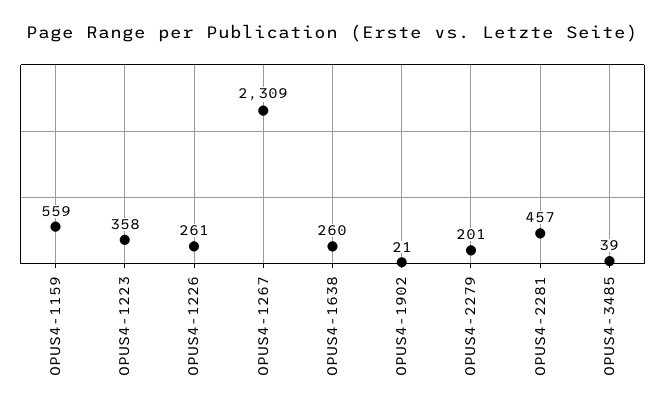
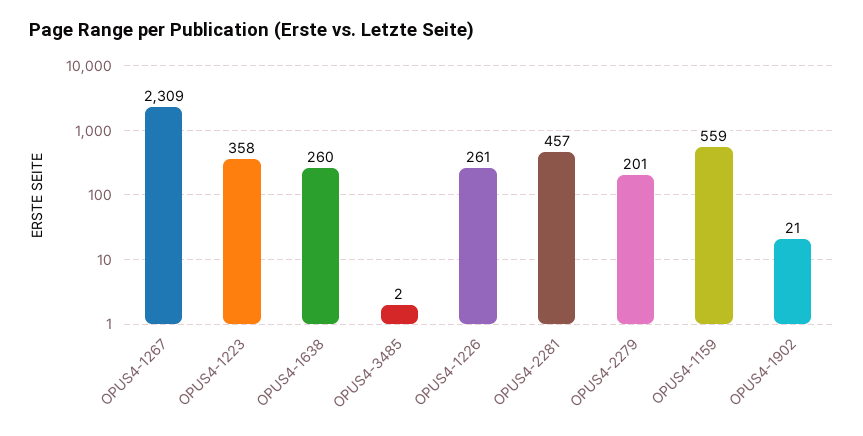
  {
    "OPUS4-1159": 559,
    "OPUS4-1223": 358,
    "OPUS4-1226": 261,
    "OPUS4-1267": 2309,
    "OPUS4-1638": 260,
    "OPUS4-1902": 21,
    "OPUS4-2279": 201,
    "OPUS4-2281": 457,
-   "OPUS4-3485": 39
+   "OPUS4-3485": 2
  }

